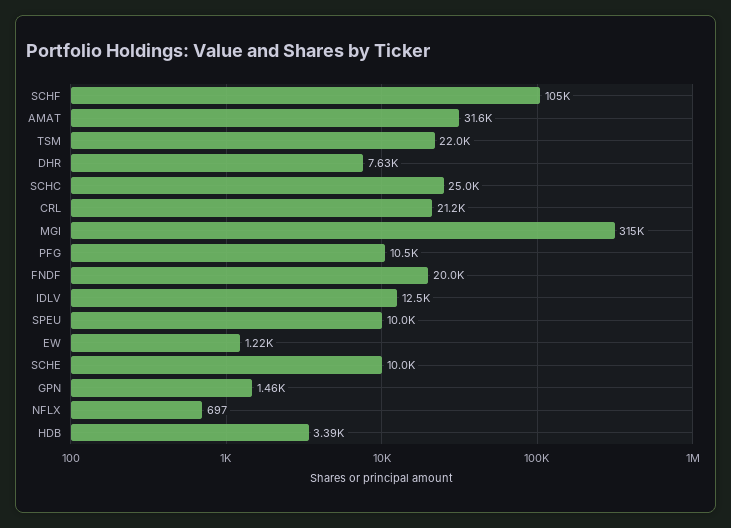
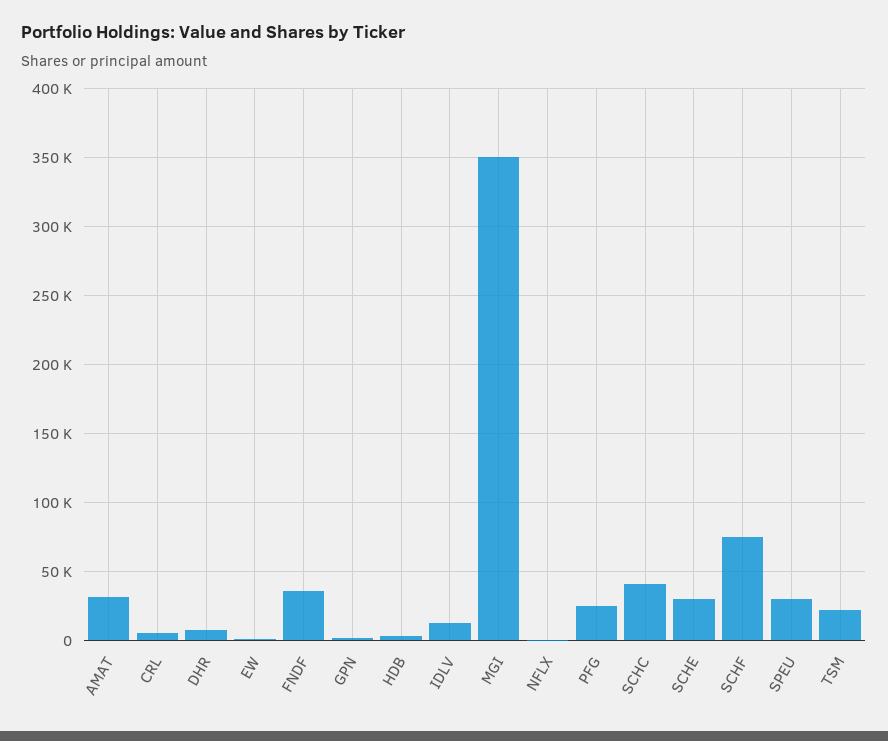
  {
-   "SCHF": 105000,
+   "SCHF": 75000,
    "AMAT": 31600,
    "TSM": 22000,
    "DHR": 7630,
-   "SCHC": 25000,
+   "SCHC": 40000,
-   "CRL": 21200,
+   "CRL": 5000,
-   "MGI": 315000,
+   "MGI": 350000,
-   "PFG": 10500,
+   "PFG": 25000,
-   "FNDF": 20000,
+   "FNDF": 35000,
    "IDLV": 12500,
-   "SPEU": 10000,
+   "SPEU": 30000,
    "EW": 1220,
-   "SCHE": 10000,
+   "SCHE": 30000,
    "GPN": 1460,
    "NFLX": 697,
    "HDB": 3390
  }

